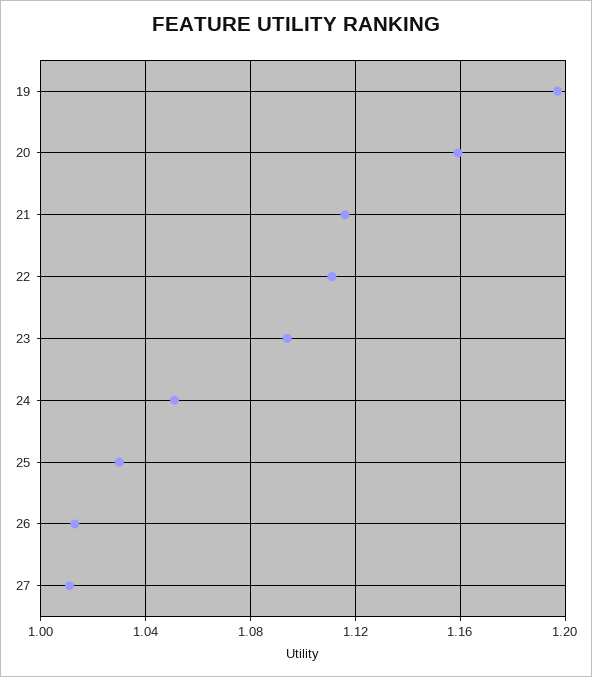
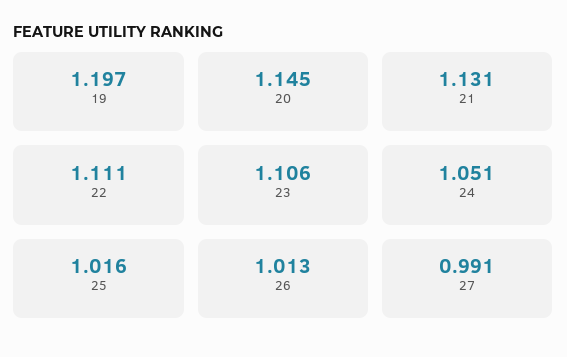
  {
    "19": 1.197,
-   "20": 1.16,
+   "20": 1.145,
-   "21": 1.115,
+   "21": 1.131,
    "22": 1.111,
-   "23": 1.095,
+   "23": 1.106,
    "24": 1.051,
-   "25": 1.03,
+   "25": 1.016,
    "26": 1.013,
-   "27": 1.01
+   "27": 0.991
  }

